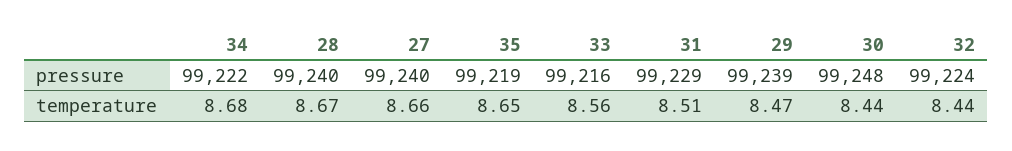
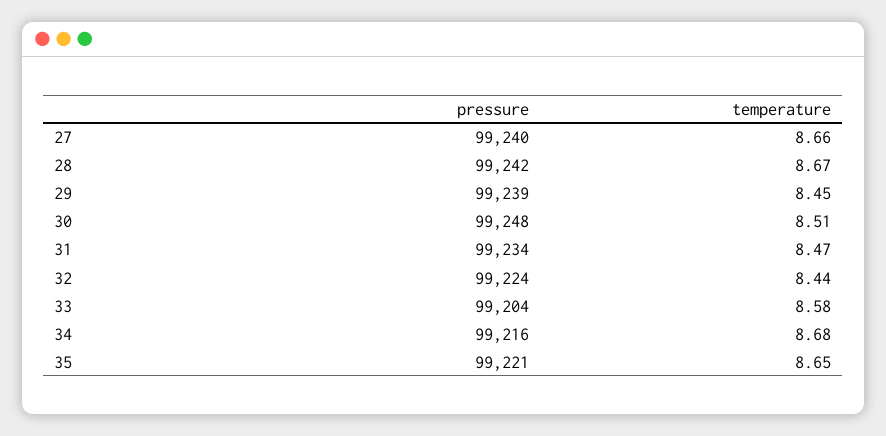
  {
    "34": {
-     "pressure": 99222,
+     "pressure": 99216,
      "temperature": 8.68
    },
    "28": {
-     "pressure": 99240,
+     "pressure": 99242,
      "temperature": 8.67
    },
    "27": {
      "pressure": 99240,
      "temperature": 8.66
    },
    "35": {
-     "pressure": 99219,
+     "pressure": 99221,
      "temperature": 8.65
    },
    "33": {
-     "pressure": 99216,
+     "pressure": 99204,
-     "temperature": 8.56
+     "temperature": 8.58
    },
    "31": {
-     "pressure": 99229,
+     "pressure": 99234,
-     "temperature": 8.51
+     "temperature": 8.47
    },
    "29": {
      "pressure": 99239,
-     "temperature": 8.47
+     "temperature": 8.45
    },
    "30": {
      "pressure": 99248,
-     "temperature": 8.44
+     "temperature": 8.51
    },
    "32": {
      "pressure": 99224,
      "temperature": 8.44
    }
  }

